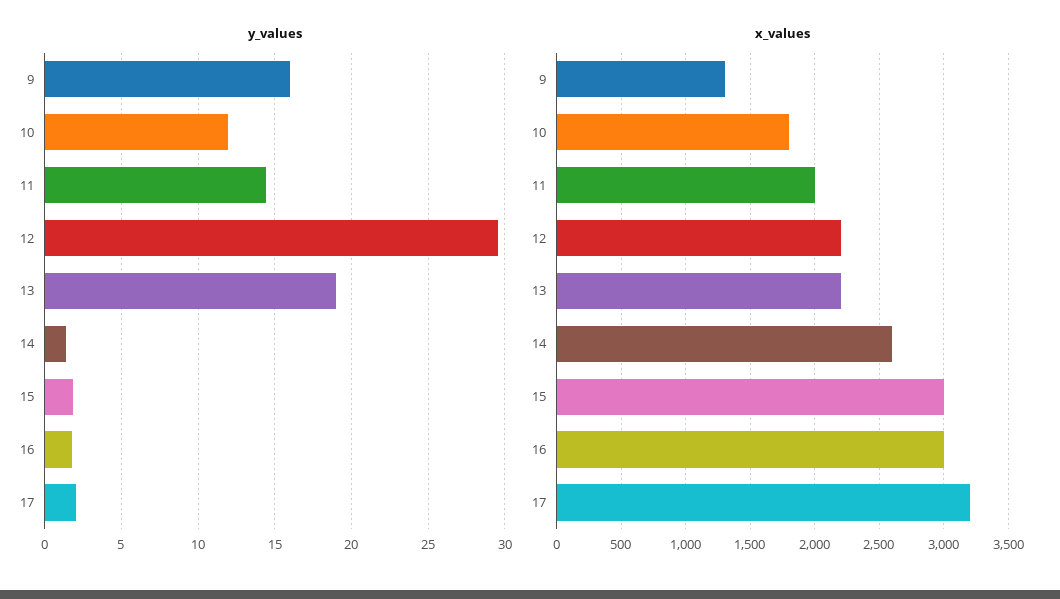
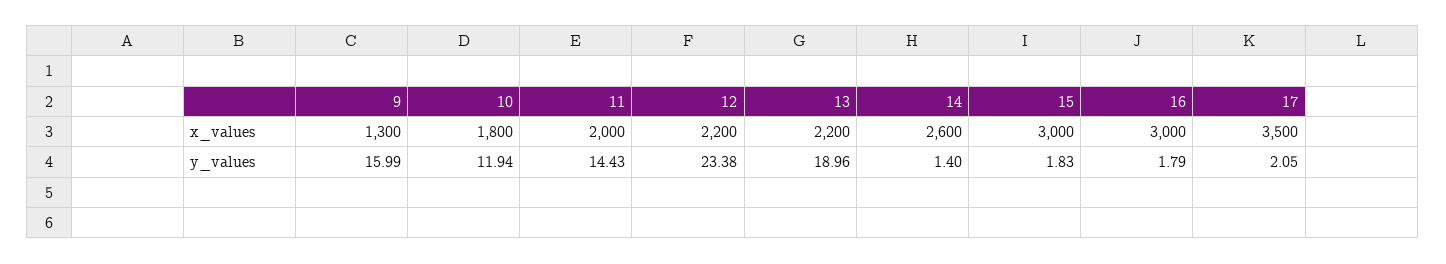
  {
    "y_values": {
      "9": 15.99,
      "10": 11.94,
      "11": 14.43,
-     "12": 29.5,
+     "12": 23.38,
      "13": 18.96,
      "14": 1.4,
      "15": 1.83,
      "16": 1.79,
      "17": 2.05
    },
    "x_values": {
      "9": 1300,
      "10": 1800,
      "11": 2000,
      "12": 2200,
      "13": 2200,
      "14": 2600,
      "15": 3000,
      "16": 3000,
-     "17": 3200
+     "17": 3500
    }
  }

